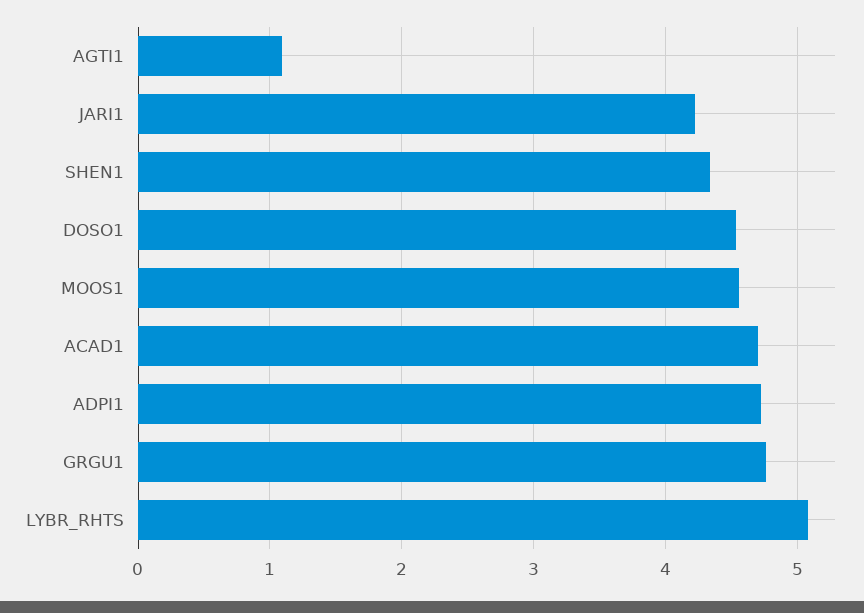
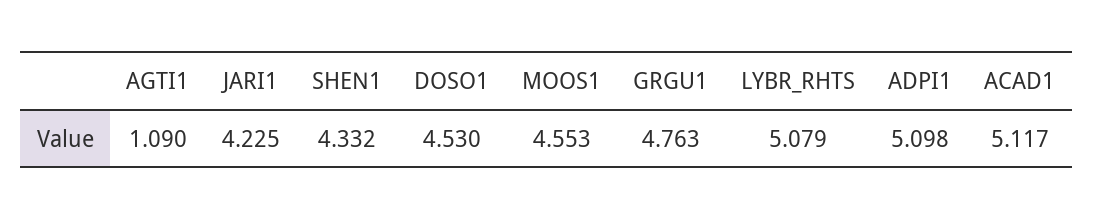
  {
    "AGTI1": 1.09,
    "JARI1": 4.225,
    "SHEN1": 4.332,
    "DOSO1": 4.53,
    "MOOS1": 4.553,
-   "ACAD1": 4.7,
+   "ACAD1": 5.117,
-   "ADPI1": 4.7,
+   "ADPI1": 5.098,
    "GRGU1": 4.763,
    "LYBR_RHTS": 5.079
  }

